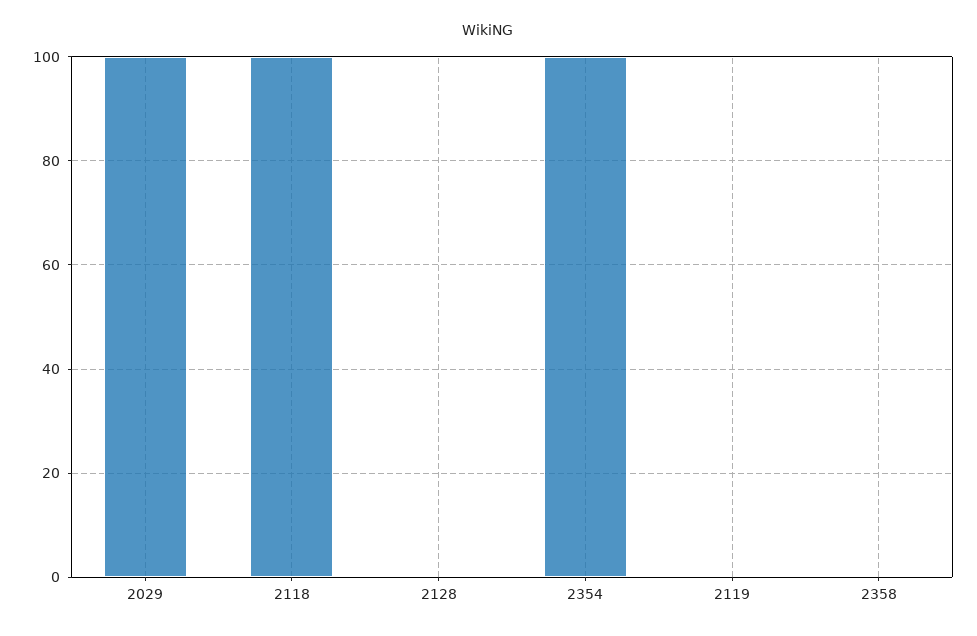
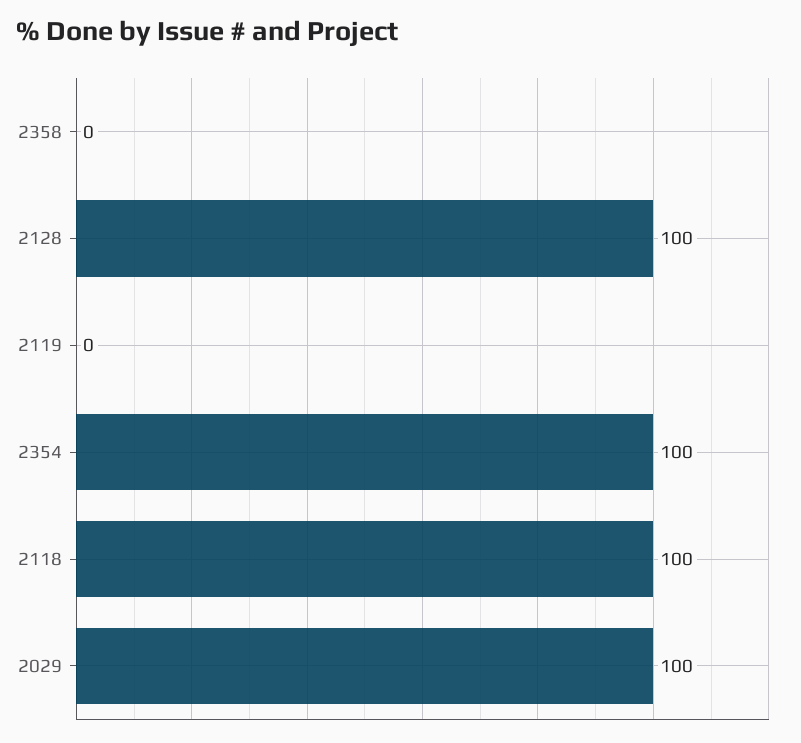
  {
    "2029": 100,
    "2118": 100,
-   "2128": 0,
+   "2128": 100,
    "2354": 100,
    "2119": 0,
    "2358": 0
  }

